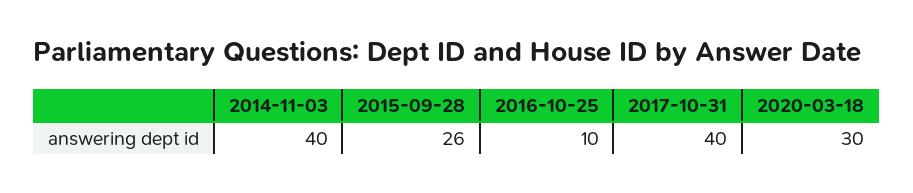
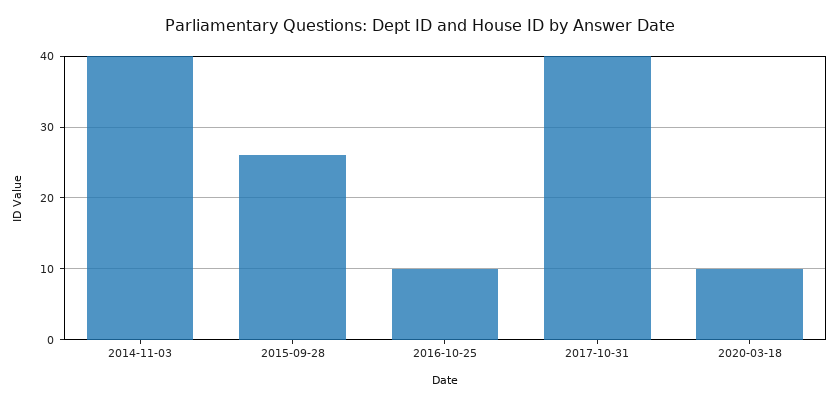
  {
    "2014-11-03": 40,
    "2015-09-28": 26,
    "2016-10-25": 10,
    "2017-10-31": 40,
-   "2020-03-18": 30
+   "2020-03-18": 10
  }

